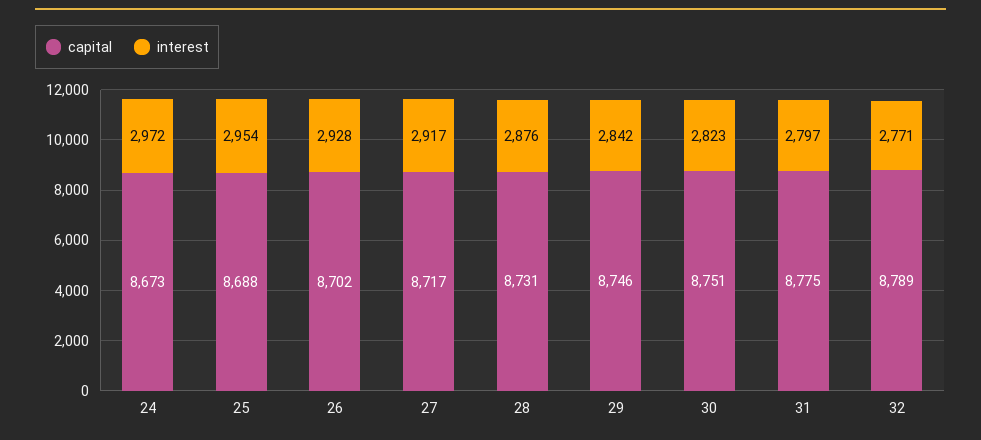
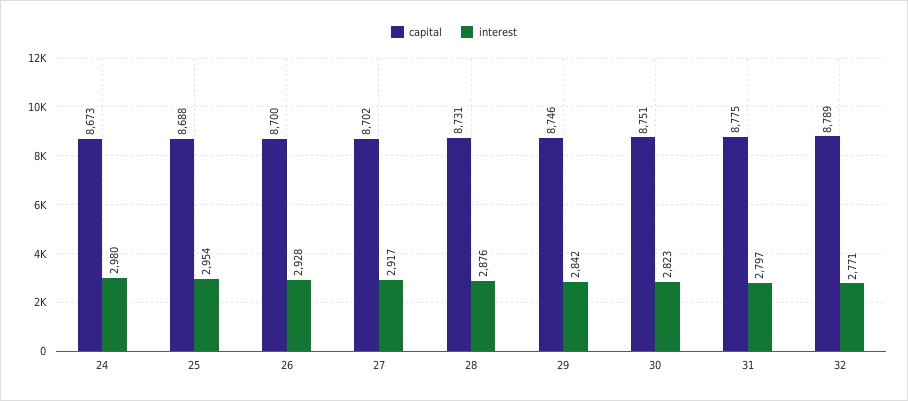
  {
    "capital": {
      "24": 8673,
      "25": 8688,
-     "26": 8702,
+     "26": 8700,
-     "27": 8717,
+     "27": 8702,
      "28": 8731,
      "29": 8746,
      "30": 8751,
      "31": 8775,
      "32": 8789
    },
    "interest": {
-     "24": 2972,
+     "24": 2980,
      "25": 2954,
      "26": 2928,
      "27": 2917,
      "28": 2876,
      "29": 2842,
      "30": 2823,
      "31": 2797,
      "32": 2771
    }
  }

